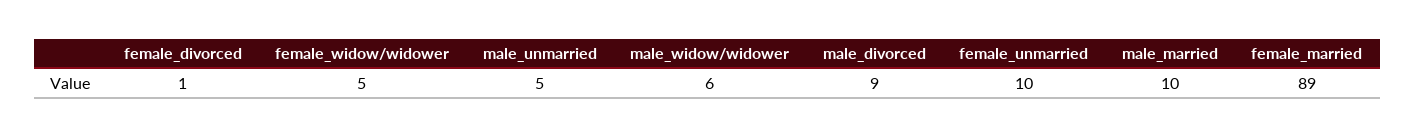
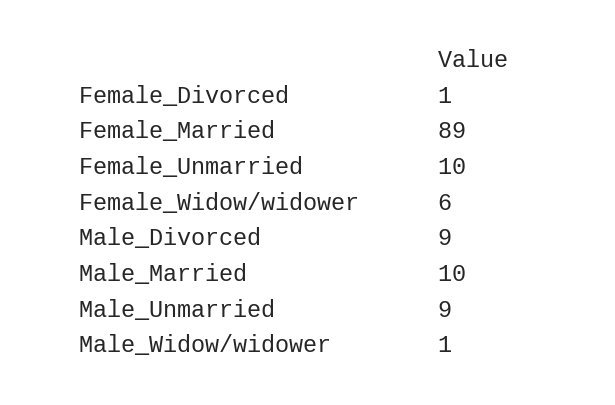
  {
    "female_divorced": 1,
-   "female_widow/widower": 5,
+   "female_widow/widower": 6,
-   "male_unmarried": 5,
+   "male_unmarried": 9,
-   "male_widow/widower": 6,
+   "male_widow/widower": 1,
    "male_divorced": 9,
    "female_unmarried": 10,
    "male_married": 10,
    "female_married": 89
  }

